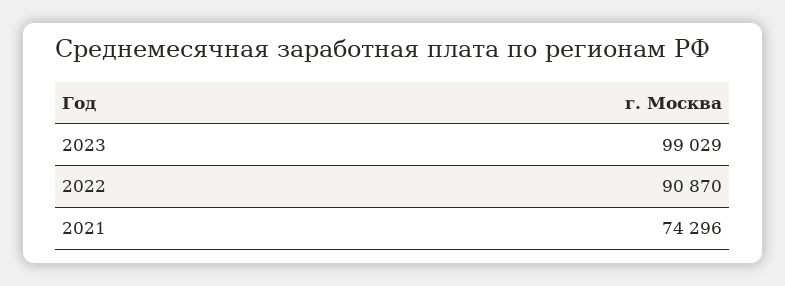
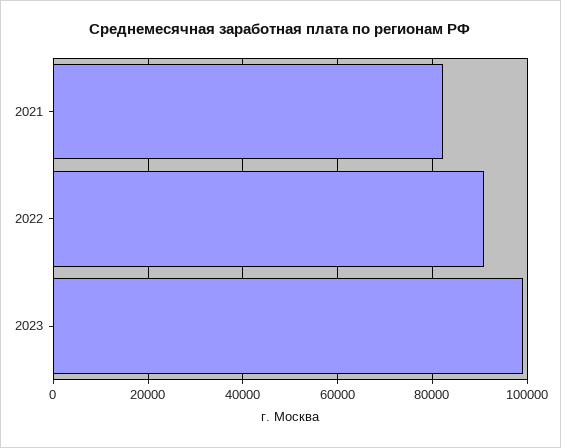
  {
    "2023": 99029,
    "2022": 90870,
-   "2021": 74296
+   "2021": 82000
  }

